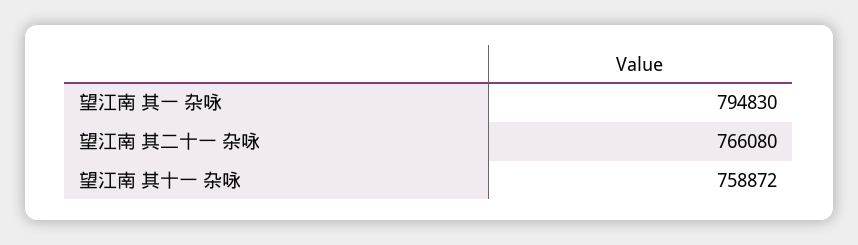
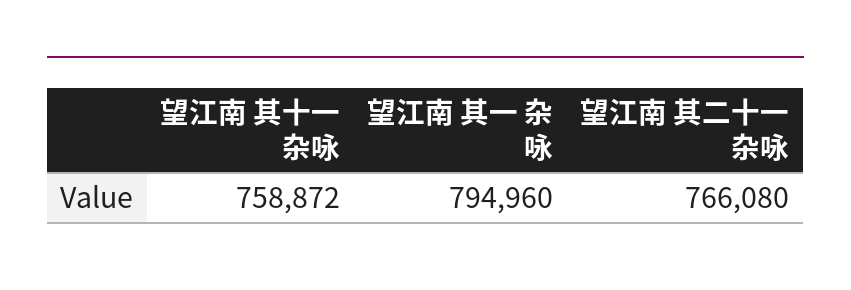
  {
-   "望江南 其一 杂咏": 794830,
+   "望江南 其一 杂咏": 794960,
    "望江南 其二十一 杂咏": 766080,
    "望江南 其十一 杂咏": 758872
  }

